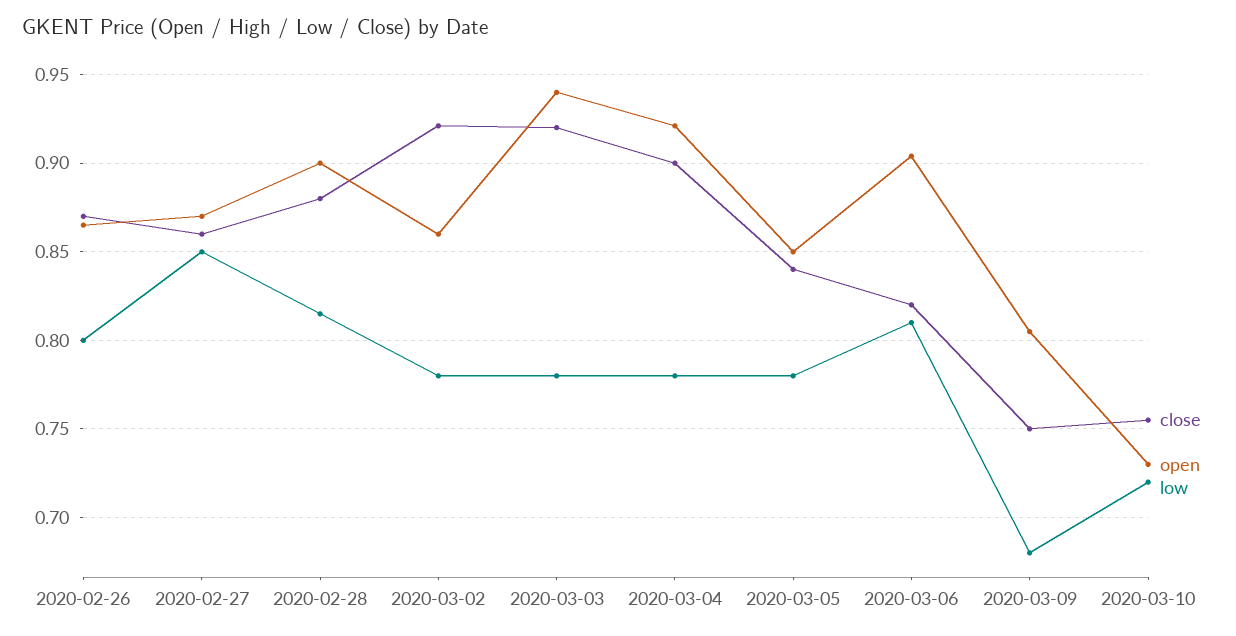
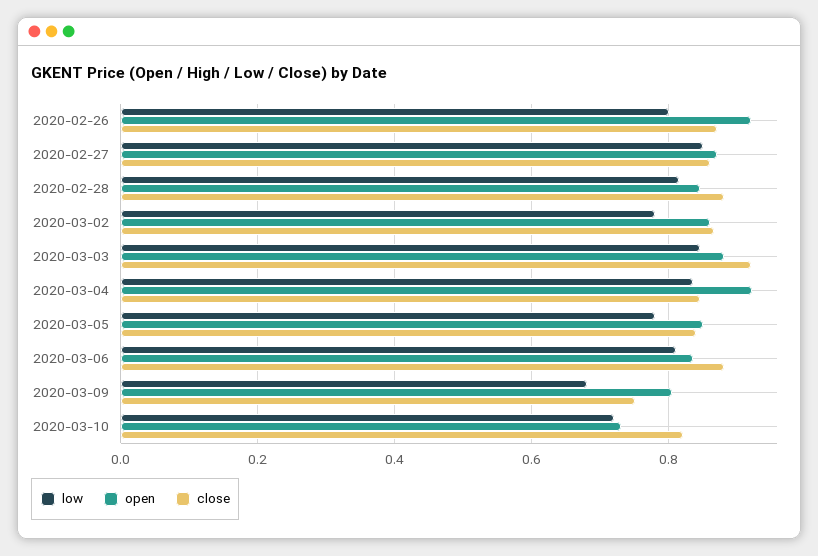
  {
    "close": {
      "2020-02-26": 0.87,
      "2020-02-27": 0.86,
      "2020-02-28": 0.88,
-     "2020-03-02": 0.92,
+     "2020-03-02": 0.86,
      "2020-03-03": 0.92,
-     "2020-03-04": 0.9,
+     "2020-03-04": 0.84,
      "2020-03-05": 0.84,
-     "2020-03-06": 0.82,
+     "2020-03-06": 0.88,
      "2020-03-09": 0.75,
-     "2020-03-10": 0.755
+     "2020-03-10": 0.82
    },
    "open": {
-     "2020-02-26": 0.865,
+     "2020-02-26": 0.92,
      "2020-02-27": 0.87,
-     "2020-02-28": 0.9,
+     "2020-02-28": 0.84,
      "2020-03-02": 0.86,
-     "2020-03-03": 0.94,
+     "2020-03-03": 0.88,
      "2020-03-04": 0.92,
      "2020-03-05": 0.85,
-     "2020-03-06": 0.905,
+     "2020-03-06": 0.84,
      "2020-03-09": 0.805,
      "2020-03-10": 0.73
    },
    "low": {
      "2020-02-26": 0.8,
      "2020-02-27": 0.85,
      "2020-02-28": 0.815,
      "2020-03-02": 0.78,
-     "2020-03-03": 0.78,
+     "2020-03-03": 0.84,
-     "2020-03-04": 0.78,
+     "2020-03-04": 0.84,
      "2020-03-05": 0.78,
      "2020-03-06": 0.81,
      "2020-03-09": 0.68,
      "2020-03-10": 0.72
    }
  }

